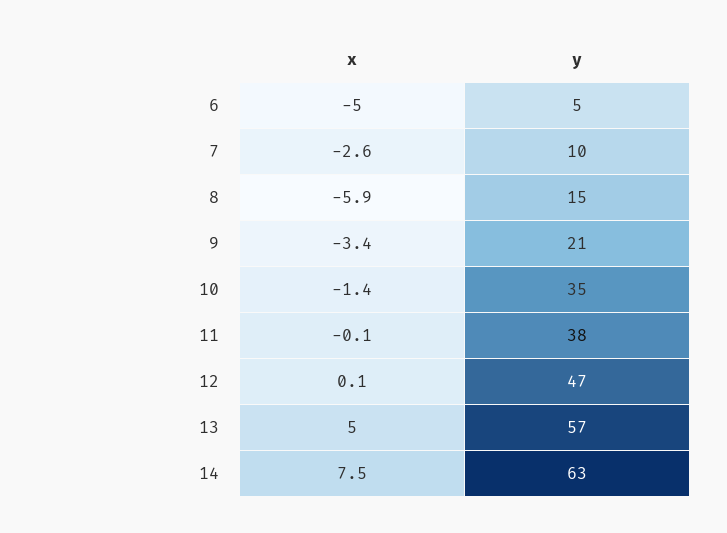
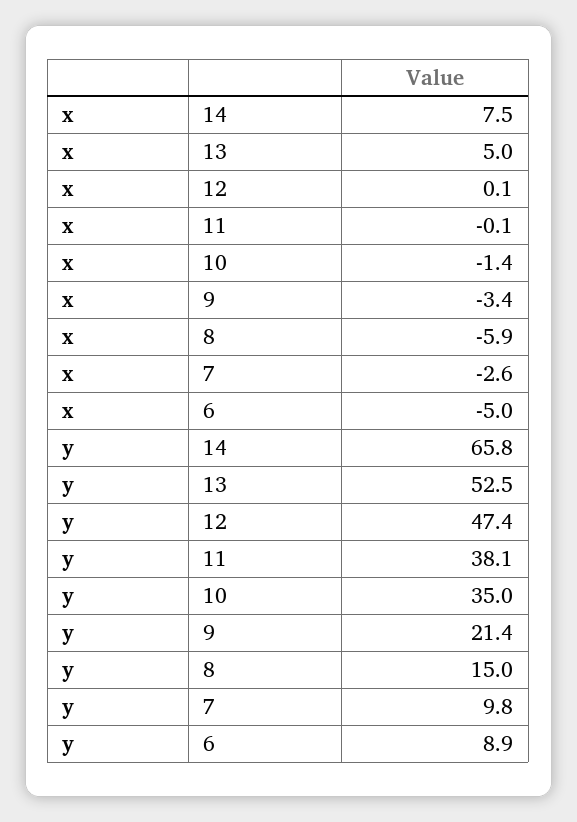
  {
    "x": {
      "6": -5,
      "7": -2.6,
      "8": -5.9,
      "9": -3.4,
      "10": -1.4,
      "11": -0.1,
      "12": 0.1,
      "13": 5,
      "14": 7.5
    },
    "y": {
-     "6": 5,
+     "6": 8.9,
      "7": 9.8,
      "8": 15,
      "9": 21.4,
      "10": 35,
      "11": 38.1,
      "12": 47.4,
-     "13": 57,
+     "13": 52.5,
-     "14": 63
+     "14": 65.8
    }
  }

